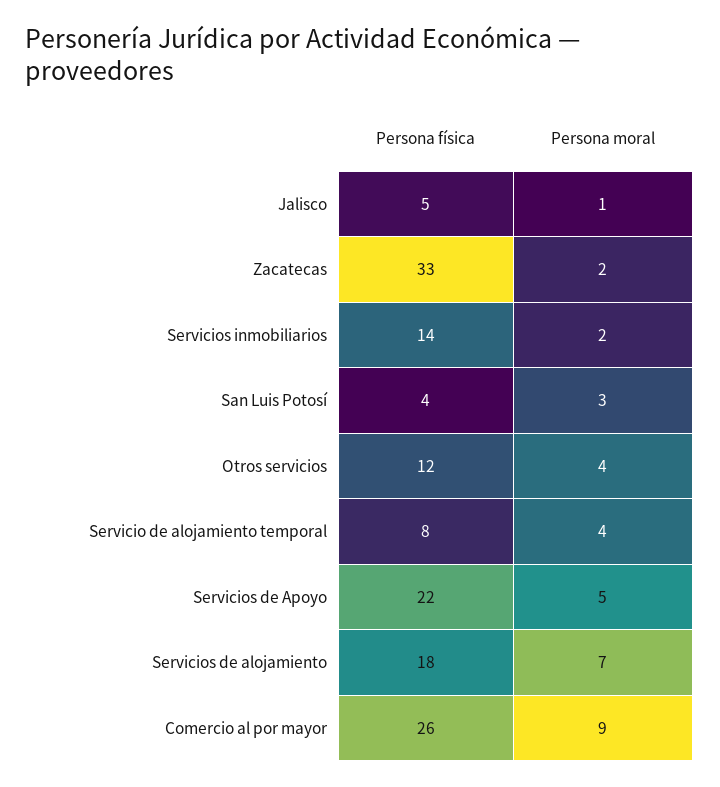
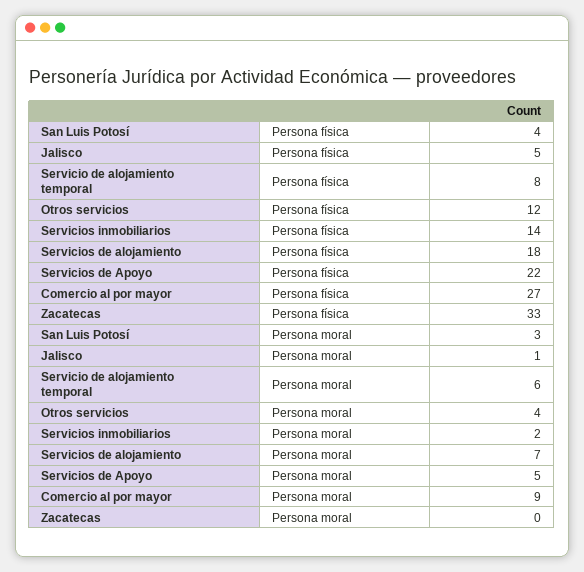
  {
    "Persona física": {
      "Jalisco": 5,
      "Zacatecas": 33,
      "Servicios inmobiliarios": 14,
      "San Luis Potosí": 4,
      "Otros servicios": 12,
      "Servicio de alojamiento temporal": 8,
      "Servicios de Apoyo": 22,
      "Servicios de alojamiento": 18,
-     "Comercio al por mayor": 26
+     "Comercio al por mayor": 27
    },
    "Persona moral": {
      "Jalisco": 1,
-     "Zacatecas": 2,
+     "Zacatecas": 0,
      "Servicios inmobiliarios": 2,
      "San Luis Potosí": 3,
      "Otros servicios": 4,
-     "Servicio de alojamiento temporal": 4,
+     "Servicio de alojamiento temporal": 6,
      "Servicios de Apoyo": 5,
      "Servicios de alojamiento": 7,
      "Comercio al por mayor": 9
    }
  }

